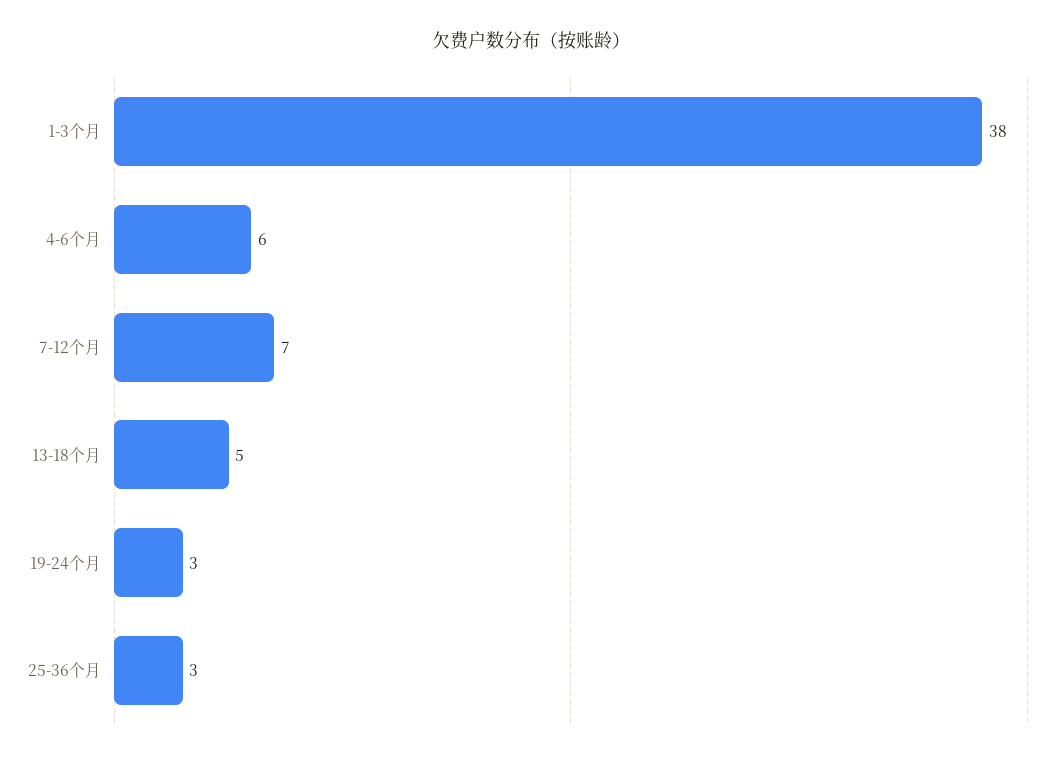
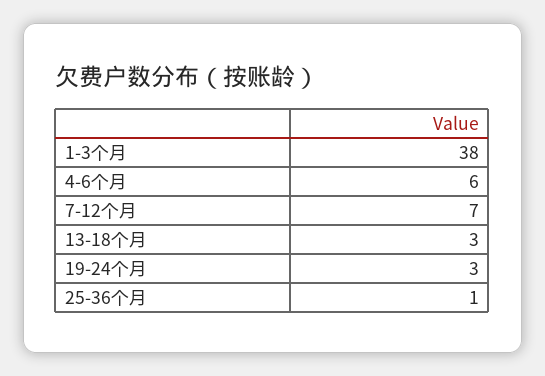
  {
    "1-3个月": 38,
    "4-6个月": 6,
    "7-12个月": 7,
-   "13-18个月": 5,
+   "13-18个月": 3,
    "19-24个月": 3,
-   "25-36个月": 3
+   "25-36个月": 1
  }

